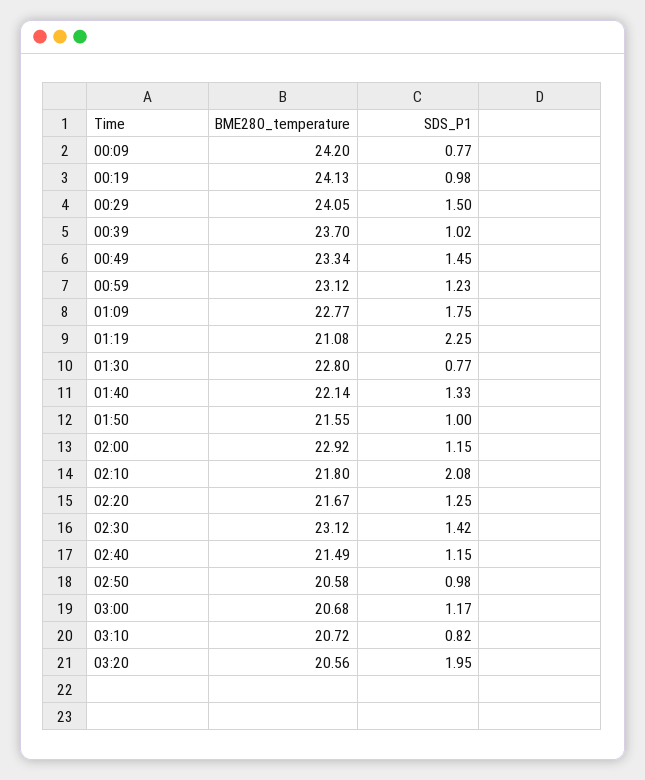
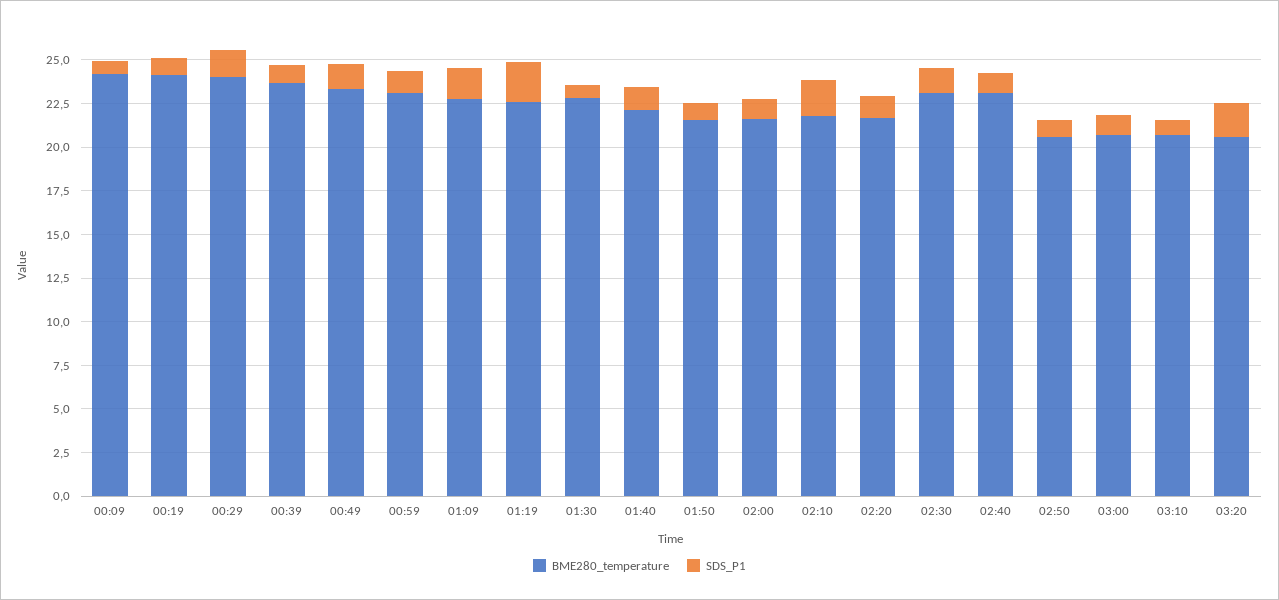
  {
    "BME280_temperature": {
      "00:09": 24.2,
      "00:19": 24.13,
      "00:29": 24.05,
      "00:39": 23.7,
      "00:49": 23.34,
      "00:59": 23.12,
      "01:09": 22.77,
-     "01:19": 21.08,
+     "01:19": 22.5,
      "01:30": 22.8,
      "01:40": 22.14,
      "01:50": 21.55,
-     "02:00": 22.92,
+     "02:00": 21.5,
      "02:10": 21.8,
      "02:20": 21.67,
      "02:30": 23.12,
-     "02:40": 21.49,
+     "02:40": 23,
      "02:50": 20.58,
      "03:00": 20.68,
      "03:10": 20.72,
      "03:20": 20.56
    },
    "SDS_P1": {
      "00:09": 0.77,
      "00:19": 0.98,
      "00:29": 1.5,
      "00:39": 1.02,
      "00:49": 1.45,
      "00:59": 1.23,
      "01:09": 1.75,
      "01:19": 2.25,
      "01:30": 0.77,
      "01:40": 1.33,
      "01:50": 1,
      "02:00": 1.15,
      "02:10": 2.08,
      "02:20": 1.25,
      "02:30": 1.42,
      "02:40": 1.15,
      "02:50": 0.98,
      "03:00": 1.17,
      "03:10": 0.82,
      "03:20": 1.95
    }
  }

